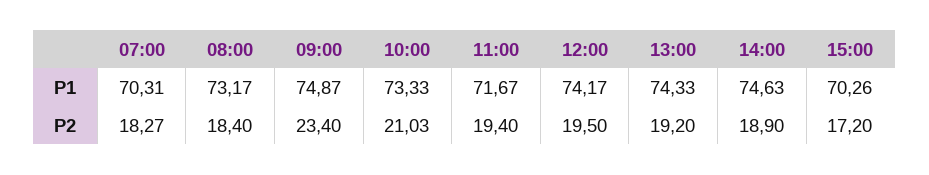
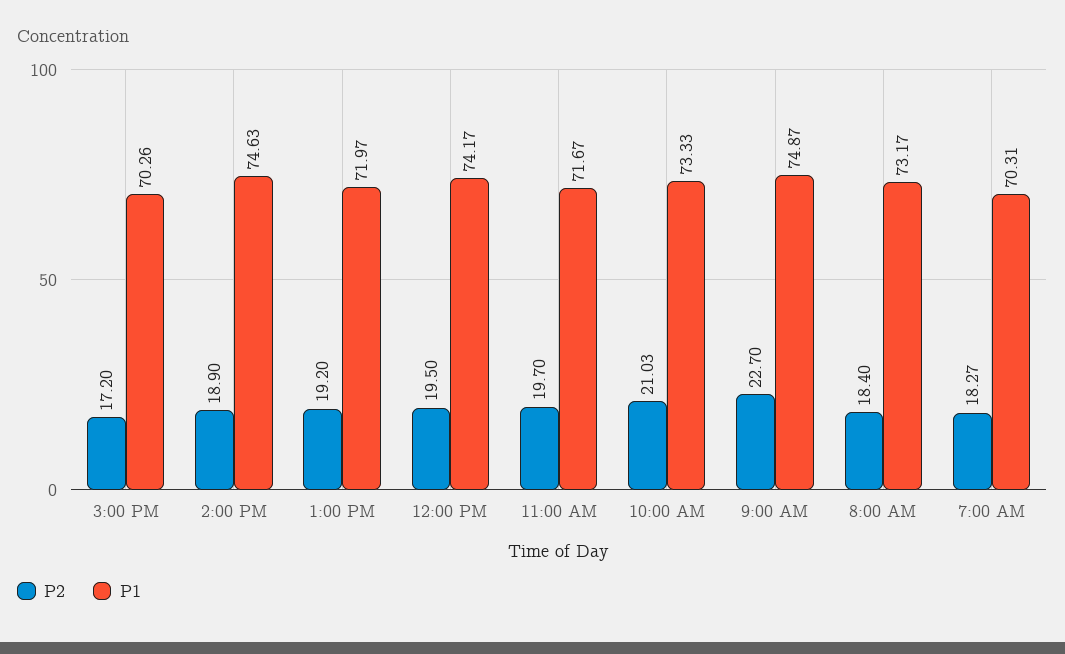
  {
    "P1": {
      "07:00": 70.31,
      "08:00": 73.17,
      "09:00": 74.87,
      "10:00": 73.33,
      "11:00": 71.67,
      "12:00": 74.17,
-     "13:00": 74.33,
+     "13:00": 71.97,
      "14:00": 74.63,
      "15:00": 70.26
    },
    "P2": {
      "07:00": 18.27,
      "08:00": 18.4,
-     "09:00": 23.4,
+     "09:00": 22.7,
      "10:00": 21.03,
-     "11:00": 19.4,
+     "11:00": 19.7,
      "12:00": 19.5,
      "13:00": 19.2,
      "14:00": 18.9,
      "15:00": 17.2
    }
  }

